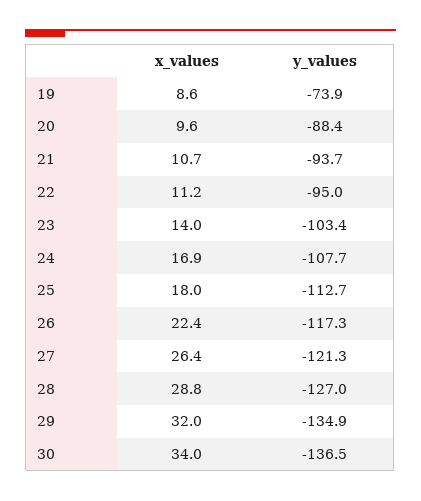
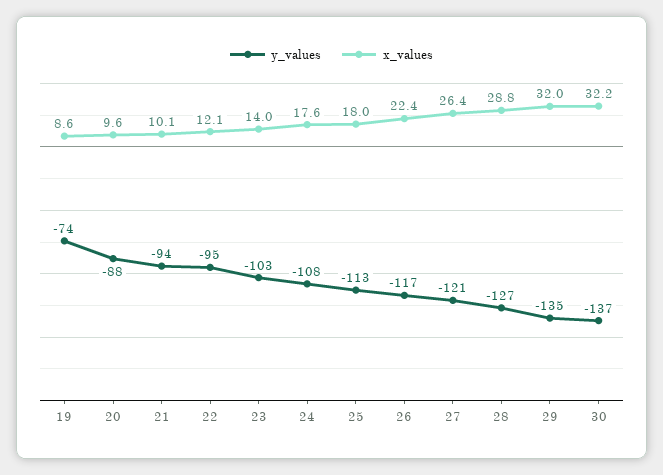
  {
    "x_values": {
      "19": 8.6,
      "20": 9.6,
-     "21": 10.7,
+     "21": 10.1,
-     "22": 11.2,
+     "22": 12.1,
      "23": 14,
-     "24": 16.9,
+     "24": 17.6,
      "25": 18,
      "26": 22.4,
      "27": 26.4,
      "28": 28.8,
      "29": 32,
-     "30": 34
+     "30": 32.2
    },
    "y_values": {
      "19": -73.9,
      "20": -88.4,
      "21": -93.7,
      "22": -95,
      "23": -103.4,
      "24": -107.7,
      "25": -112.7,
      "26": -117.3,
      "27": -121.3,
      "28": -127,
      "29": -134.9,
      "30": -136.5
    }
  }

